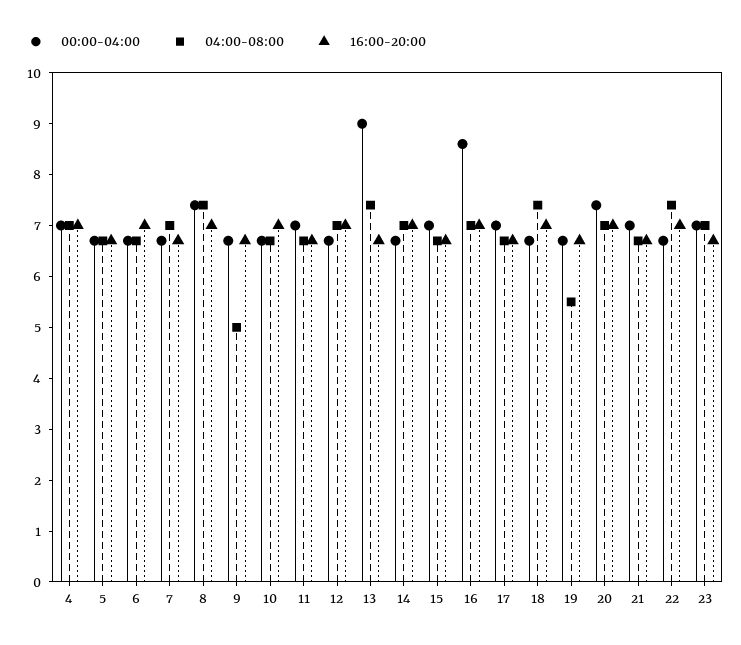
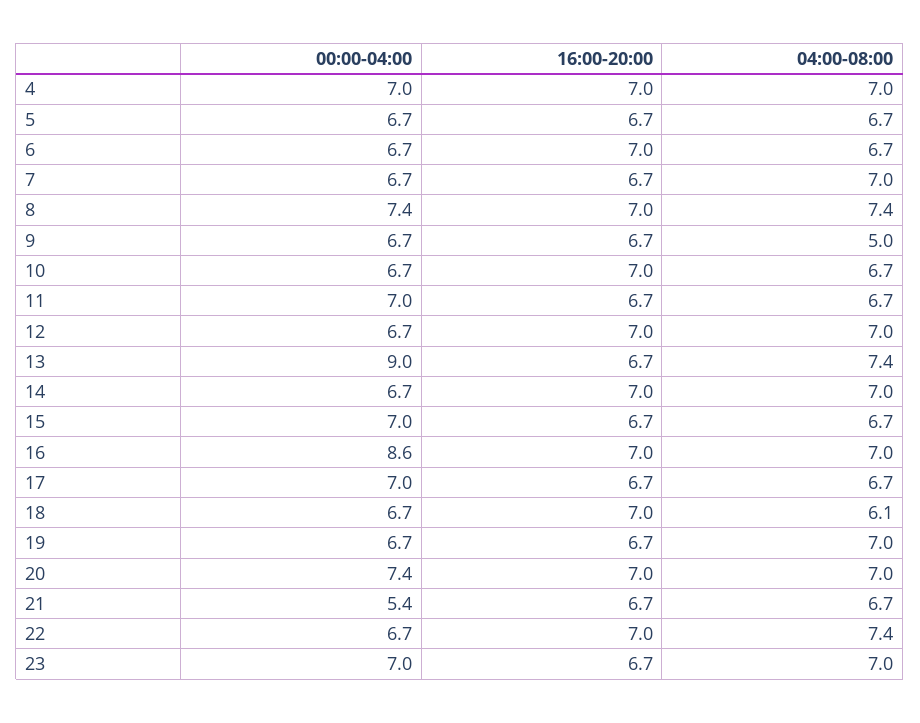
  {
    "00:00-04:00": {
      "4": 7,
      "5": 6.7,
      "6": 6.7,
      "7": 6.7,
      "8": 7.4,
      "9": 6.7,
      "10": 6.7,
      "11": 7,
      "12": 6.7,
      "13": 9,
      "14": 6.7,
      "15": 7,
      "16": 8.6,
      "17": 7,
      "18": 6.7,
      "19": 6.7,
      "20": 7.4,
-     "21": 7,
+     "21": 5.4,
      "22": 6.7,
      "23": 7
    },
    "04:00-08:00": {
      "4": 7,
      "5": 6.7,
      "6": 6.7,
      "7": 7,
      "8": 7.4,
      "9": 5,
      "10": 6.7,
      "11": 6.7,
      "12": 7,
      "13": 7.4,
      "14": 7,
      "15": 6.7,
      "16": 7,
      "17": 6.7,
-     "18": 7.5,
+     "18": 6.1,
-     "19": 5.5,
+     "19": 7,
      "20": 7,
      "21": 6.7,
      "22": 7.4,
      "23": 7
    },
    "16:00-20:00": {
      "4": 7,
      "5": 6.7,
      "6": 7,
      "7": 6.7,
      "8": 7,
      "9": 6.7,
      "10": 7,
      "11": 6.7,
      "12": 7,
      "13": 6.7,
      "14": 7,
      "15": 6.7,
      "16": 7,
      "17": 6.7,
      "18": 7,
      "19": 6.7,
      "20": 7,
      "21": 6.7,
      "22": 7,
      "23": 6.7
    }
  }

